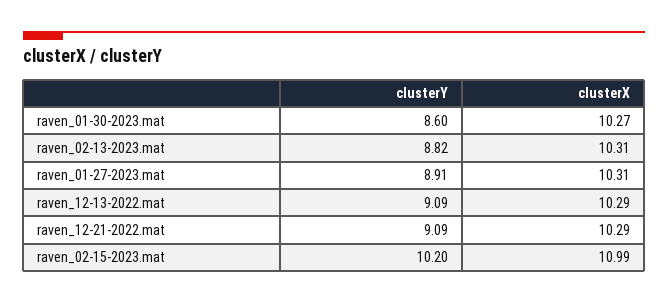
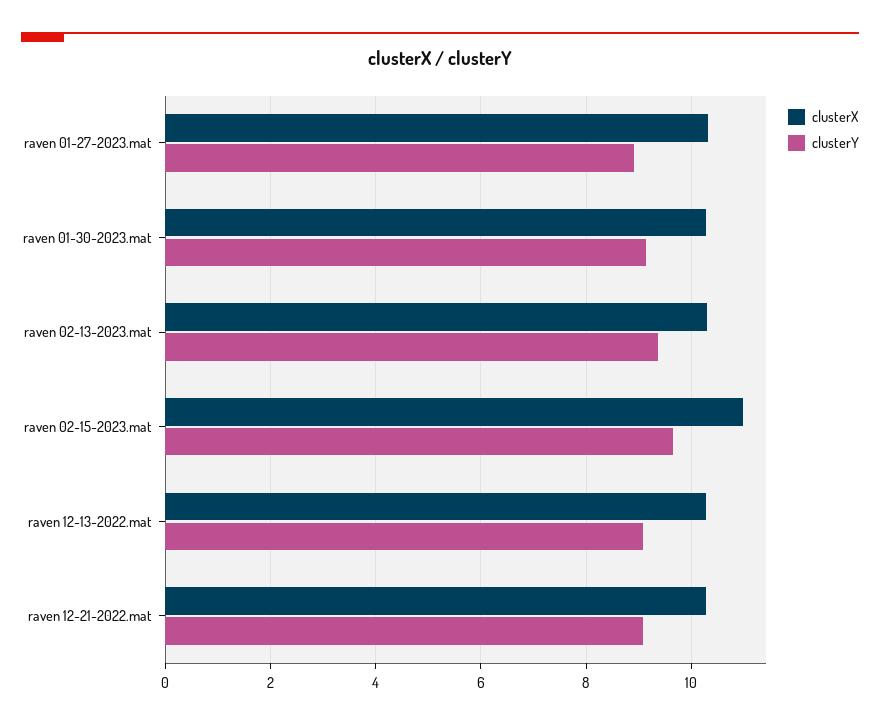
  {
    "clusterY": {
-     "raven_01-30-2023.mat": 8.6,
+     "raven_01-30-2023.mat": 9.2,
-     "raven_02-13-2023.mat": 8.82,
+     "raven_02-13-2023.mat": 9.4,
      "raven_01-27-2023.mat": 8.91,
      "raven_12-13-2022.mat": 9.09,
      "raven_12-21-2022.mat": 9.09,
-     "raven_02-15-2023.mat": 10.2
+     "raven_02-15-2023.mat": 9.6
    },
    "clusterX": {
      "raven_01-30-2023.mat": 10.27,
      "raven_02-13-2023.mat": 10.31,
      "raven_01-27-2023.mat": 10.31,
      "raven_12-13-2022.mat": 10.29,
      "raven_12-21-2022.mat": 10.29,
      "raven_02-15-2023.mat": 10.99
    }
  }

